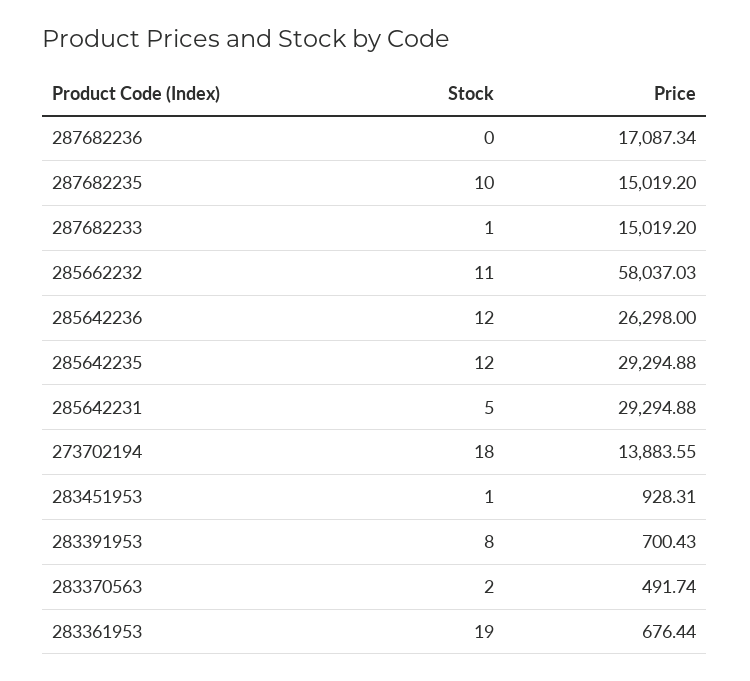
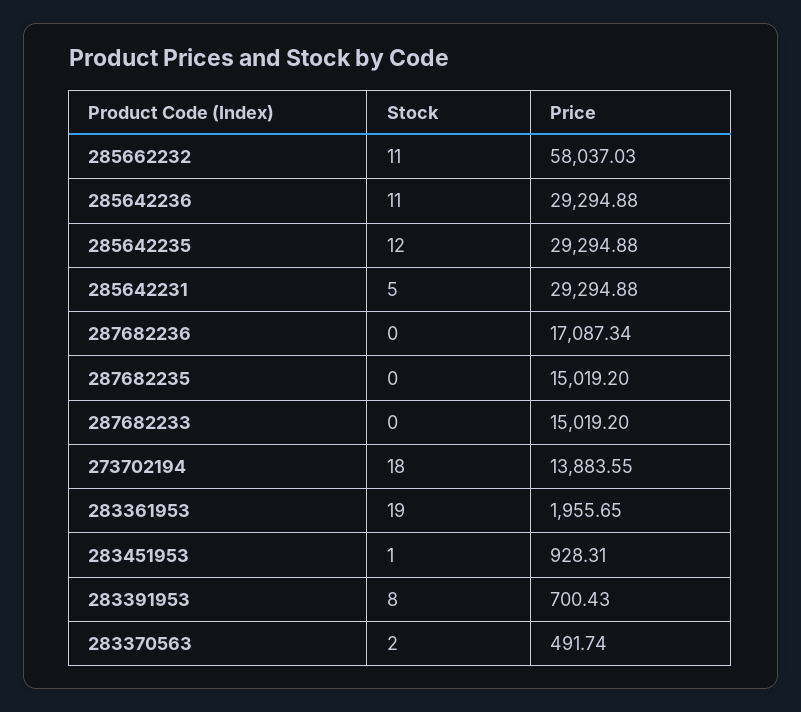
  {
    "Stock": {
      "287682236": 0,
-     "287682235": 10,
+     "287682235": 0,
-     "287682233": 1,
+     "287682233": 0,
      "285662232": 11,
-     "285642236": 12,
+     "285642236": 11,
      "285642235": 12,
      "285642231": 5,
      "273702194": 18,
      "283451953": 1,
      "283391953": 8,
      "283370563": 2,
      "283361953": 19
    },
    "Price": {
      "287682236": 17087.34,
      "287682235": 15019.2,
      "287682233": 15019.2,
      "285662232": 58037.03,
-     "285642236": 26298,
+     "285642236": 29294.88,
      "285642235": 29294.88,
      "285642231": 29294.88,
      "273702194": 13883.55,
      "283451953": 928.31,
      "283391953": 700.43,
      "283370563": 491.74,
-     "283361953": 676.44
+     "283361953": 1955.65
    }
  }

